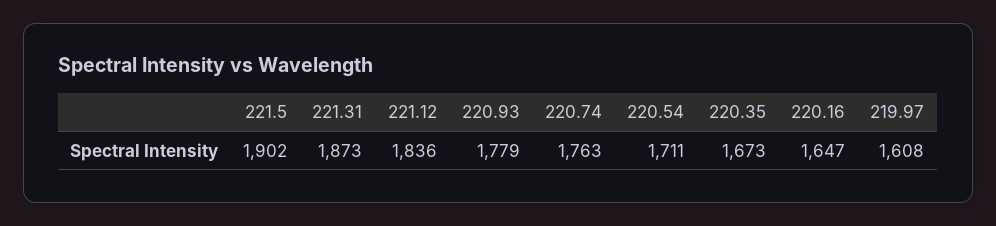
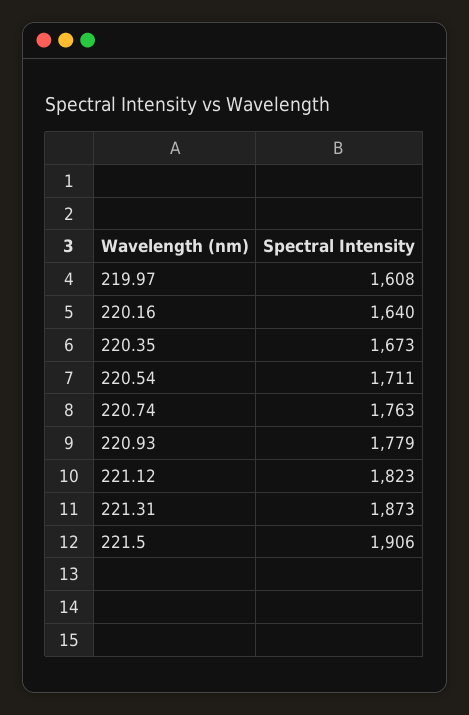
  {
-   "221.5": 1902,
+   "221.5": 1906,
    "221.31": 1873,
-   "221.12": 1836,
+   "221.12": 1823,
    "220.93": 1779,
    "220.74": 1763,
    "220.54": 1711,
    "220.35": 1673,
-   "220.16": 1647,
+   "220.16": 1640,
    "219.97": 1608
  }

